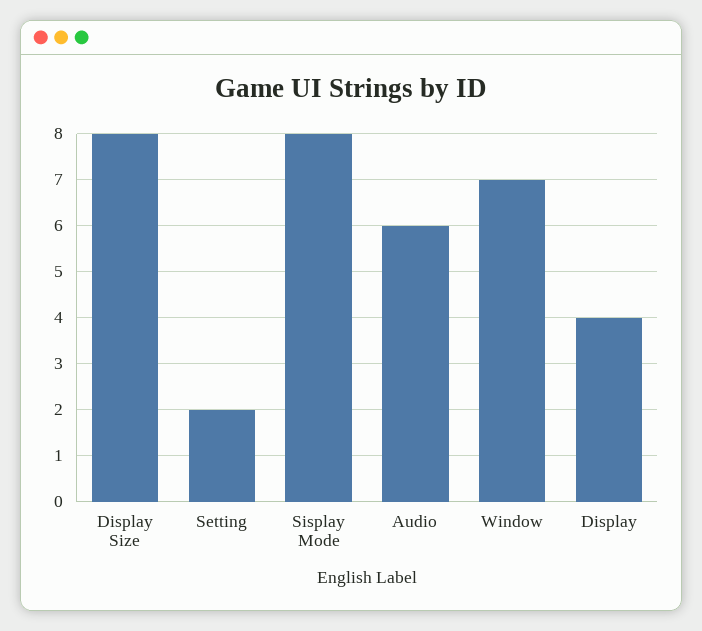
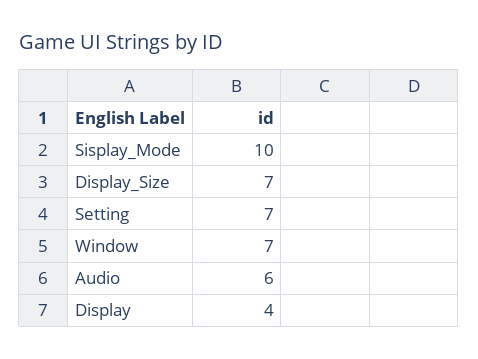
  {
-   "Display Size": 8,
+   "Display Size": 7,
-   "Setting": 2,
+   "Setting": 7,
-   "Sisplay Mode": 8,
+   "Sisplay Mode": 10,
    "Audio": 6,
    "Window": 7,
    "Display": 4
  }

